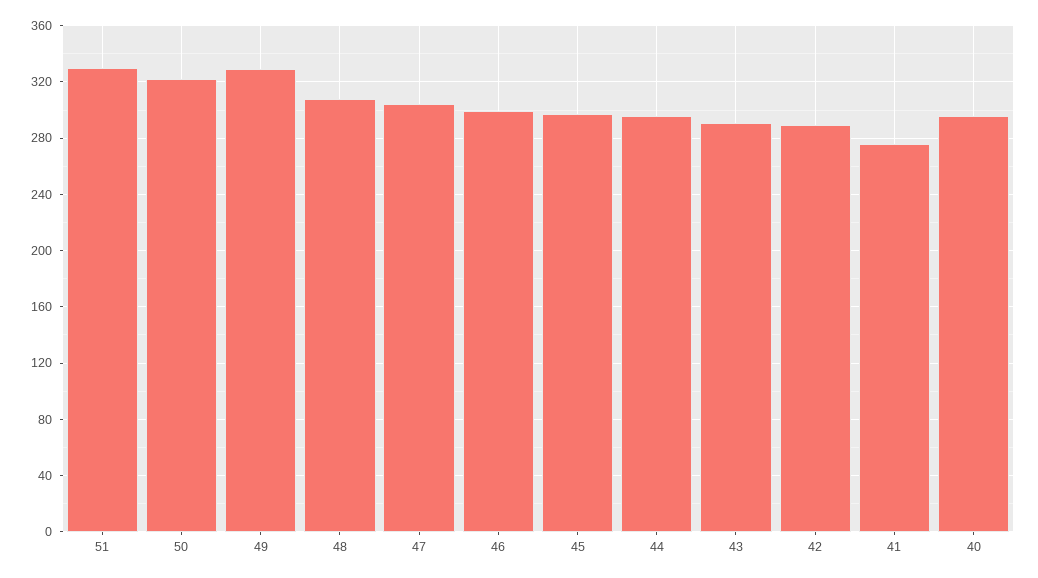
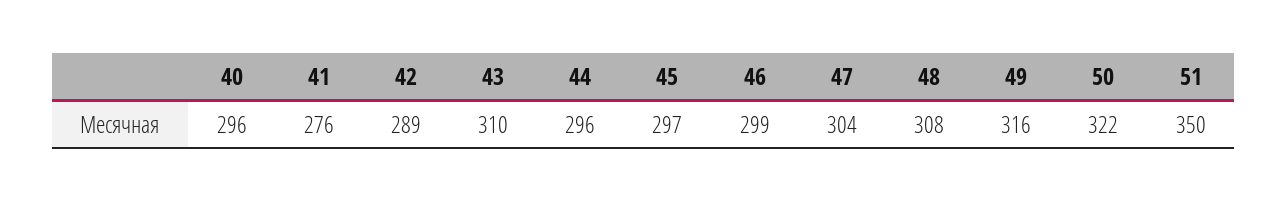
  {
-   "51": 330,
+   "51": 350,
    "50": 322,
-   "49": 330,
+   "49": 316,
    "48": 308,
    "47": 304,
    "46": 299,
    "45": 297,
    "44": 296,
-   "43": 290,
+   "43": 310,
    "42": 289,
    "41": 276,
    "40": 296
  }

